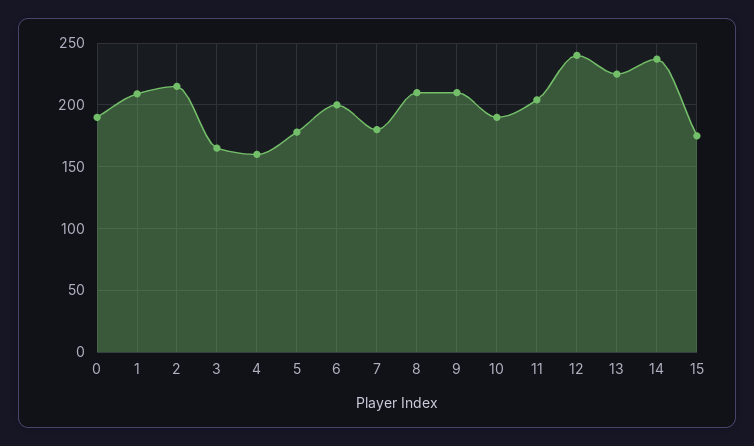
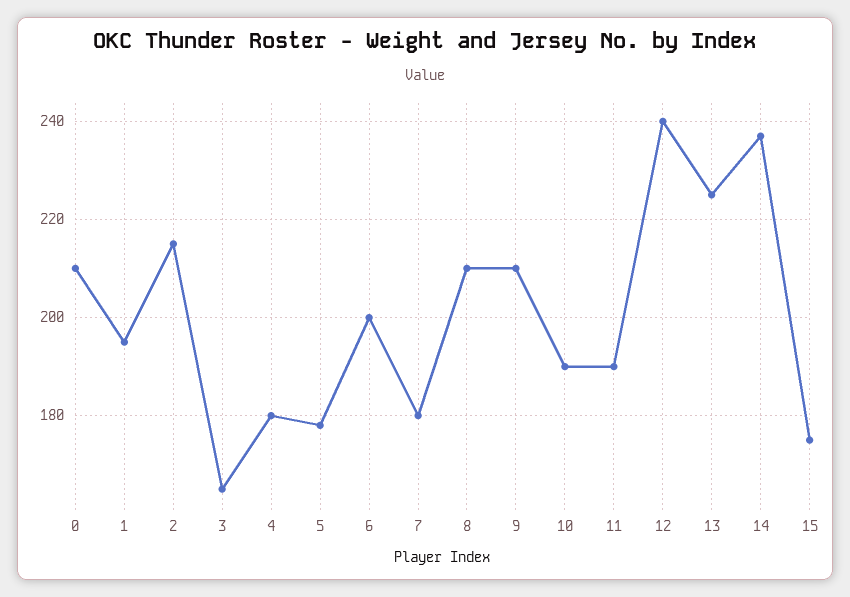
  {
-   "0": 190,
+   "0": 210,
-   "1": 210,
+   "1": 195,
    "2": 215,
    "3": 165,
-   "4": 160,
+   "4": 180,
    "5": 180,
    "6": 200,
    "7": 180,
    "8": 210,
    "9": 210,
    "10": 190,
-   "11": 205,
+   "11": 190,
    "12": 240,
    "13": 225,
    "14": 235,
    "15": 175
  }

